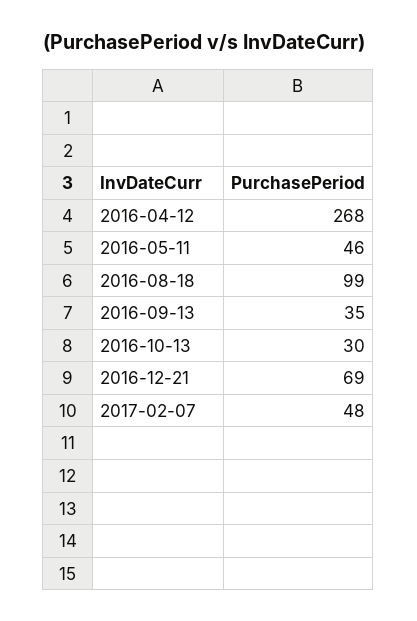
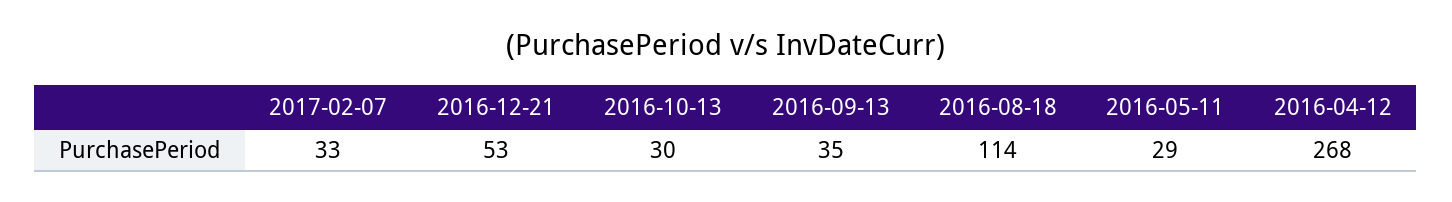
  {
    "2016-04-12": 268,
-   "2016-05-11": 46,
+   "2016-05-11": 29,
-   "2016-08-18": 99,
+   "2016-08-18": 114,
    "2016-09-13": 35,
    "2016-10-13": 30,
-   "2016-12-21": 69,
+   "2016-12-21": 53,
-   "2017-02-07": 48
+   "2017-02-07": 33
  }

